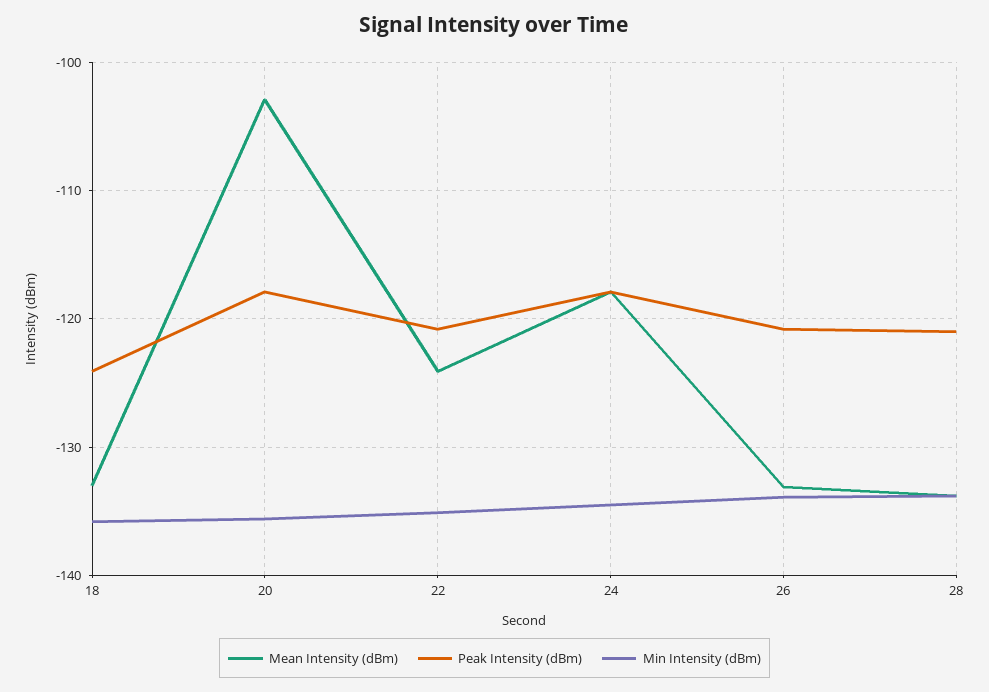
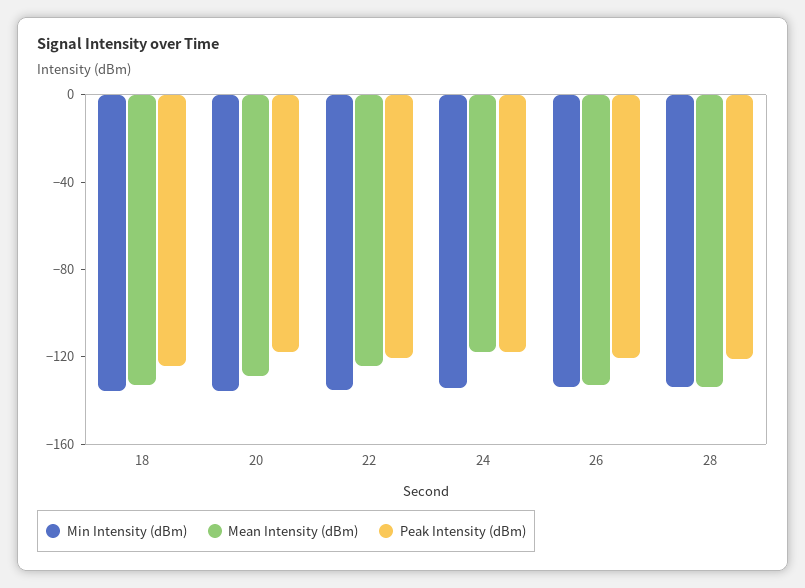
  {
    "Mean Intensity (dBm)": {
      "18": -133,
-     "20": -103,
+     "20": -130,
      "22": -124,
      "24": -118,
      "26": -133,
      "28": -134
    },
    "Peak Intensity (dBm)": {
      "18": -124,
      "20": -118,
      "22": -121,
      "24": -118,
      "26": -121,
      "28": -121
    },
    "Min Intensity (dBm)": {
      "18": -136,
      "20": -136,
      "22": -135,
      "24": -135,
      "26": -134,
      "28": -134
    }
  }

